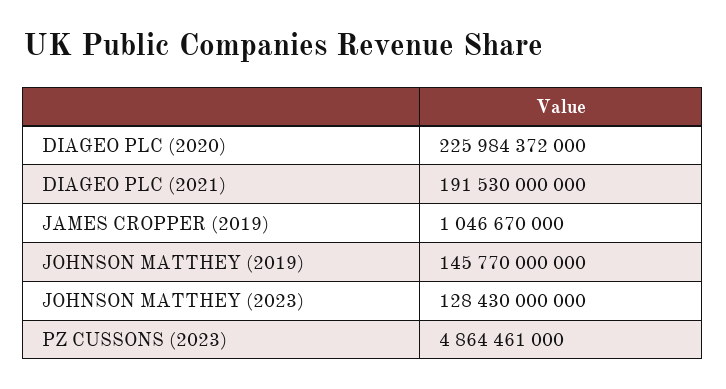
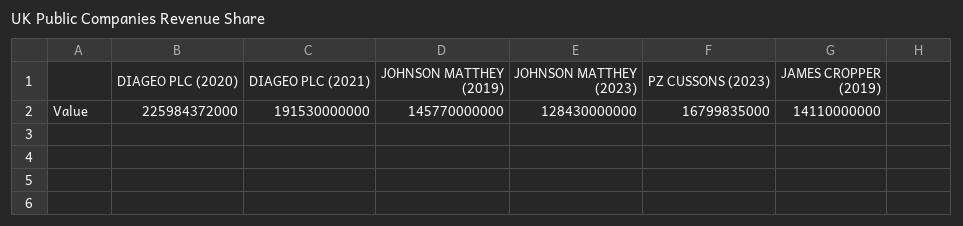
  {
    "DIAGEO PLC (2020)": 225984372000,
    "DIAGEO PLC (2021)": 191530000000,
-   "JAMES CROPPER (2019)": 1046670000,
+   "JAMES CROPPER (2019)": 14110000000,
    "JOHNSON MATTHEY (2019)": 145770000000,
    "JOHNSON MATTHEY (2023)": 128430000000,
-   "PZ CUSSONS (2023)": 4864461000
+   "PZ CUSSONS (2023)": 16799835000
  }

